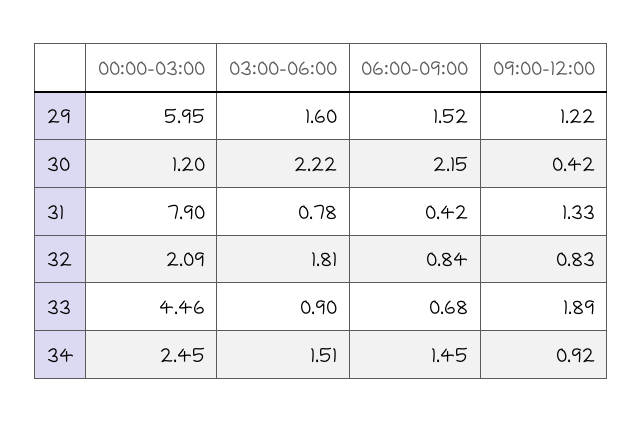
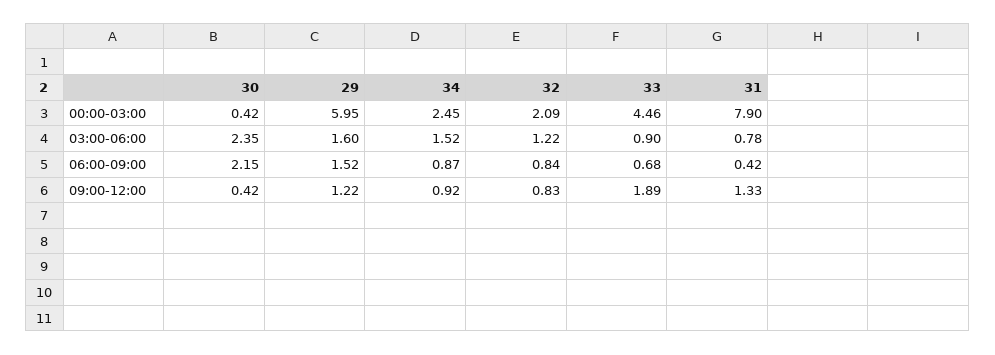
  {
    "00:00-03:00": {
      "29": 5.95,
-     "30": 1.2,
+     "30": 0.42,
      "31": 7.9,
      "32": 2.09,
      "33": 4.46,
      "34": 2.45
    },
    "03:00-06:00": {
      "29": 1.6,
-     "30": 2.22,
+     "30": 2.35,
      "31": 0.78,
-     "32": 1.81,
+     "32": 1.22,
      "33": 0.9,
-     "34": 1.51
+     "34": 1.52
    },
    "06:00-09:00": {
      "29": 1.52,
      "30": 2.15,
      "31": 0.42,
      "32": 0.84,
      "33": 0.68,
-     "34": 1.45
+     "34": 0.87
    },
    "09:00-12:00": {
      "29": 1.22,
      "30": 0.42,
      "31": 1.33,
      "32": 0.83,
      "33": 1.89,
      "34": 0.92
    }
  }

